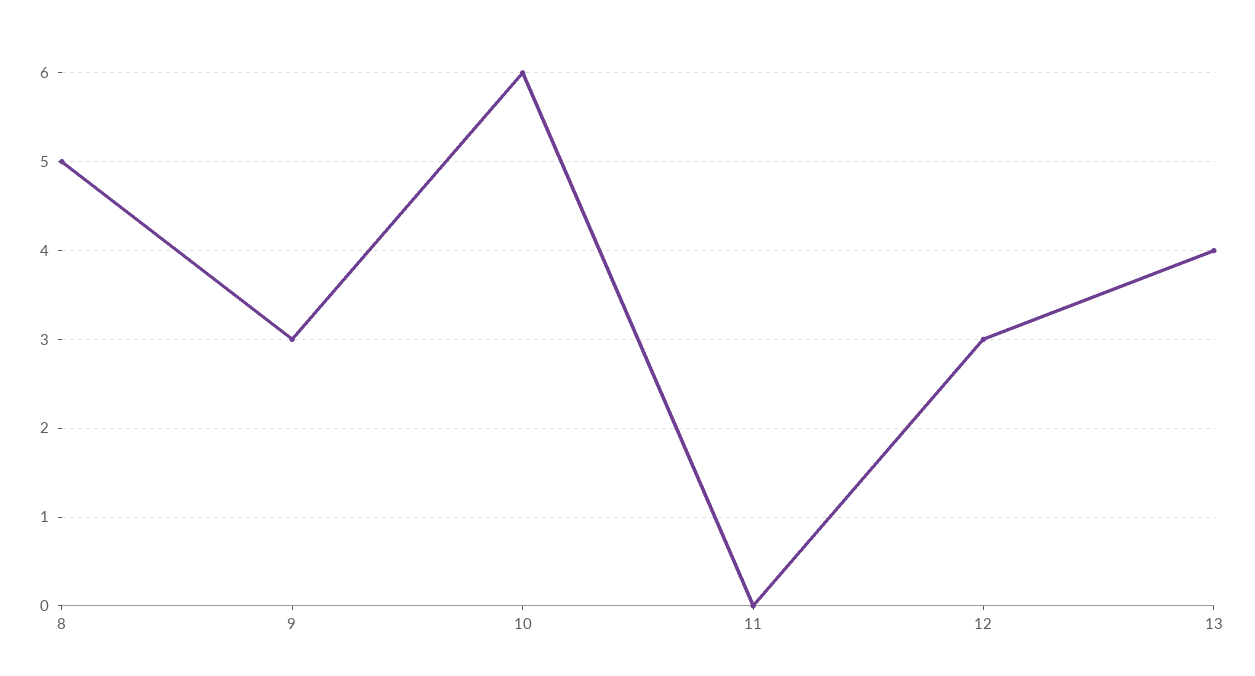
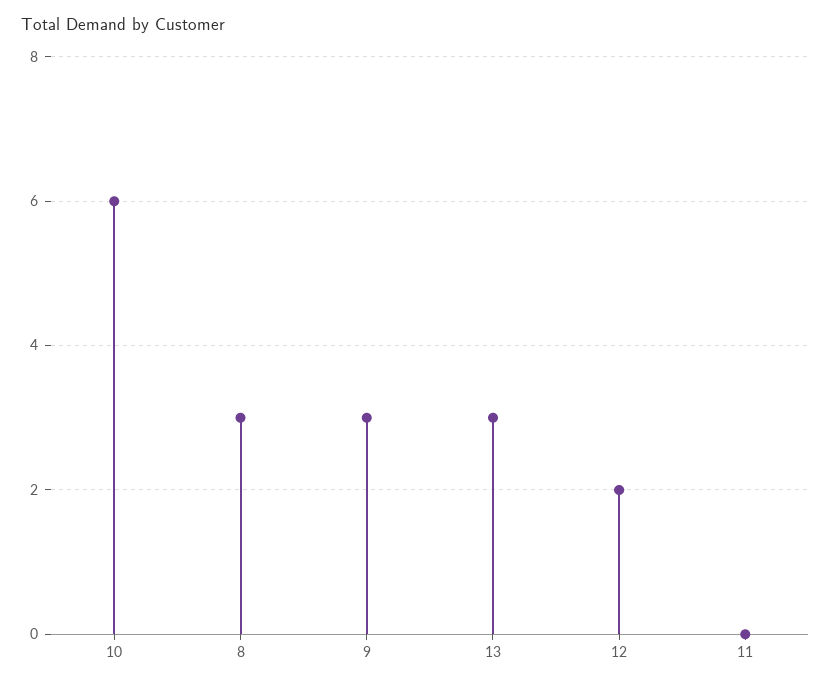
  {
-   "8": 5,
+   "8": 3,
    "9": 3,
    "10": 6,
    "11": 0,
-   "12": 3,
+   "12": 2,
-   "13": 4
+   "13": 3
  }

